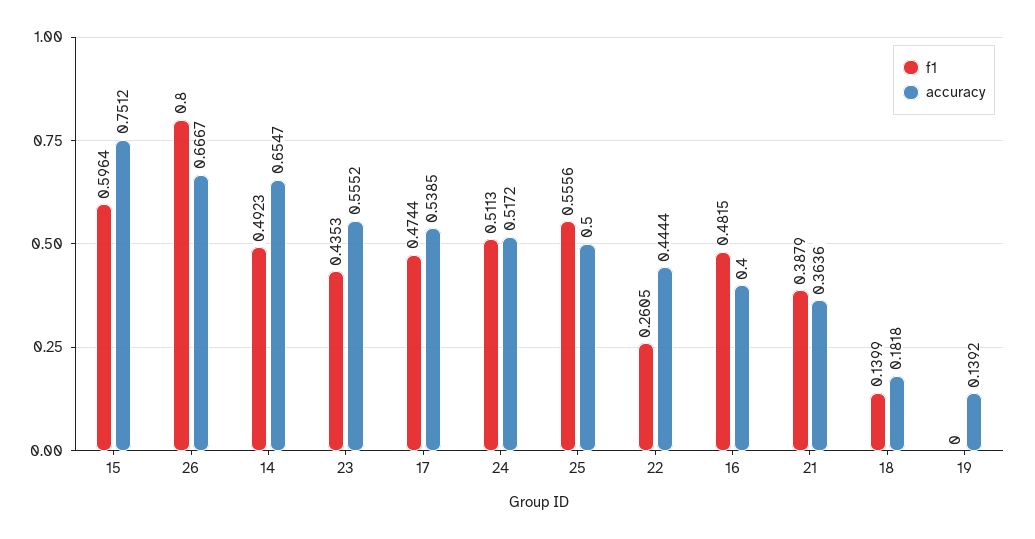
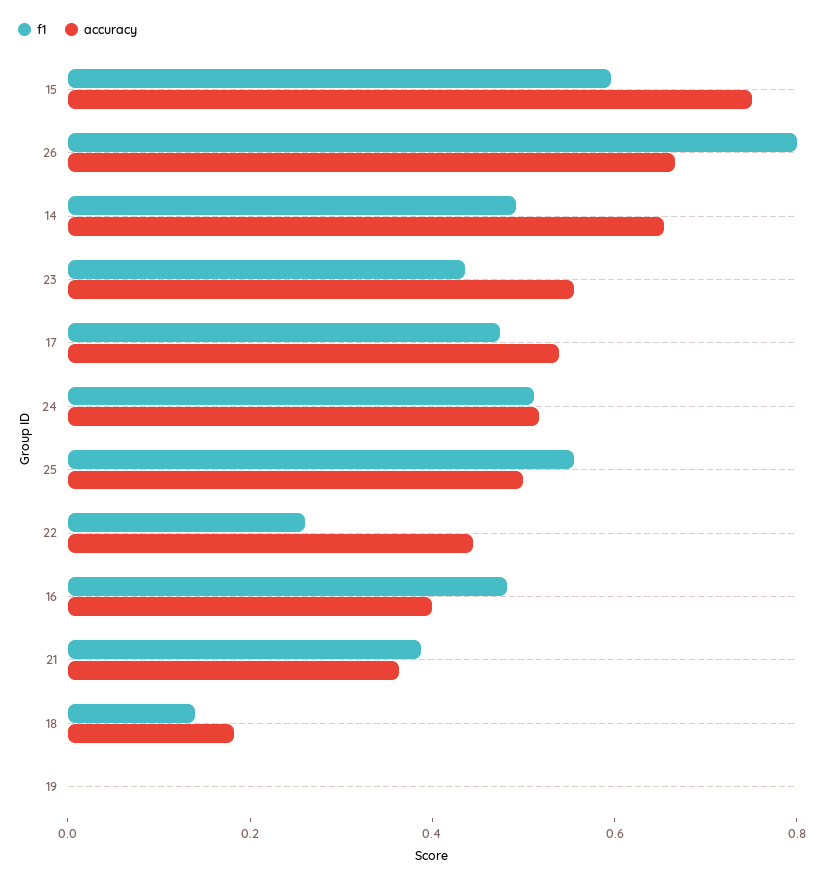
  {
    "f1": {
      "15": 0.5964,
      "26": 0.8,
      "14": 0.4923,
      "23": 0.4353,
      "17": 0.4744,
      "24": 0.5113,
      "25": 0.5556,
      "22": 0.2605,
      "16": 0.4815,
      "21": 0.3879,
      "18": 0.1399,
      "19": 0
    },
    "accuracy": {
      "15": 0.7512,
      "26": 0.6667,
      "14": 0.6547,
      "23": 0.5552,
      "17": 0.5385,
      "24": 0.5172,
      "25": 0.5,
      "22": 0.4444,
      "16": 0.4,
      "21": 0.3636,
      "18": 0.1818,
-     "19": 0.1392
+     "19": 0
    }
  }

